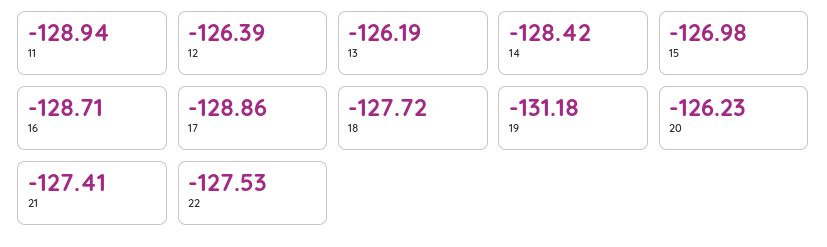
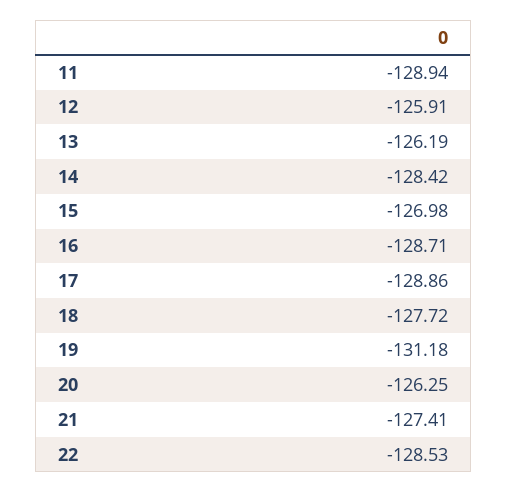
  {
    "11": -128.94,
-   "12": -126.39,
+   "12": -125.91,
    "13": -126.19,
    "14": -128.42,
    "15": -126.98,
    "16": -128.71,
    "17": -128.86,
    "18": -127.72,
    "19": -131.18,
-   "20": -126.23,
+   "20": -126.25,
    "21": -127.41,
-   "22": -127.53
+   "22": -128.53
  }

